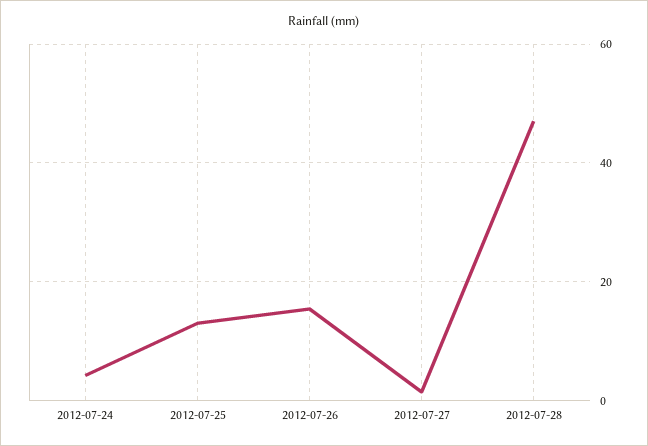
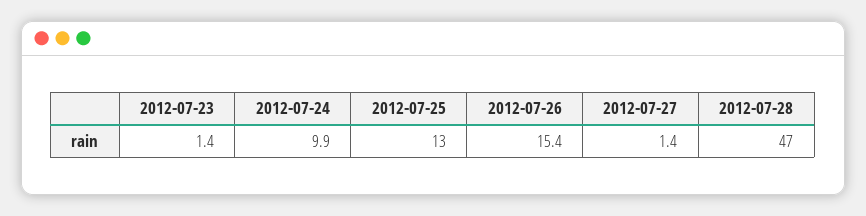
  {
-   "2012-07-24": 4,
+   "2012-07-24": 9.9,
    "2012-07-25": 13,
    "2012-07-26": 15.4,
    "2012-07-27": 1.4,
-   "2012-07-28": 47
+   "2012-07-28": 47,
+   "2012-07-23": 1.4
  }

